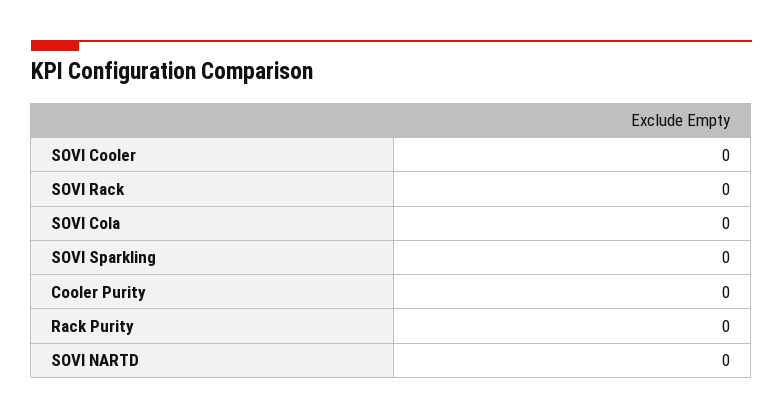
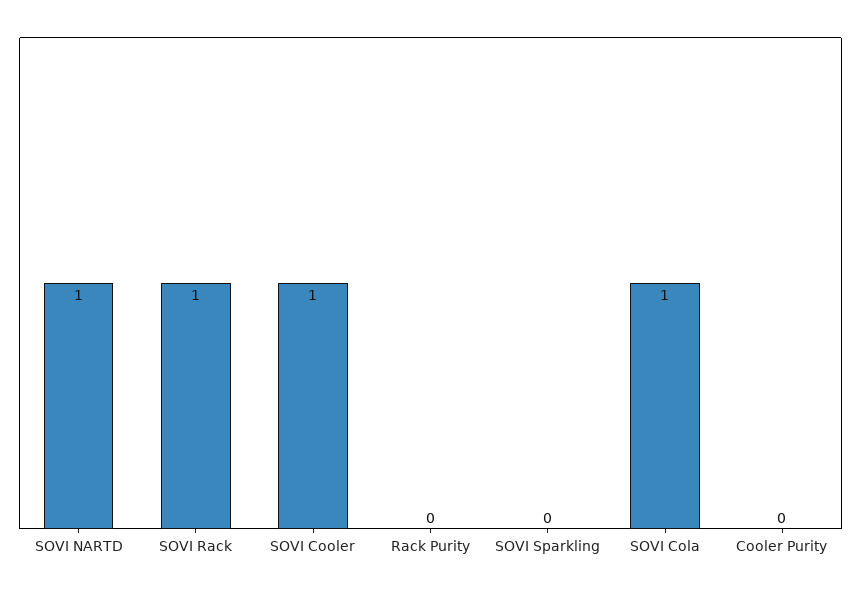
  {
-   "SOVI Cooler": 0,
+   "SOVI Cooler": 1,
-   "SOVI Rack": 0,
+   "SOVI Rack": 1,
-   "SOVI Cola": 0,
+   "SOVI Cola": 1,
    "SOVI Sparkling": 0,
    "Cooler Purity": 0,
    "Rack Purity": 0,
-   "SOVI NARTD": 0
+   "SOVI NARTD": 1
  }

